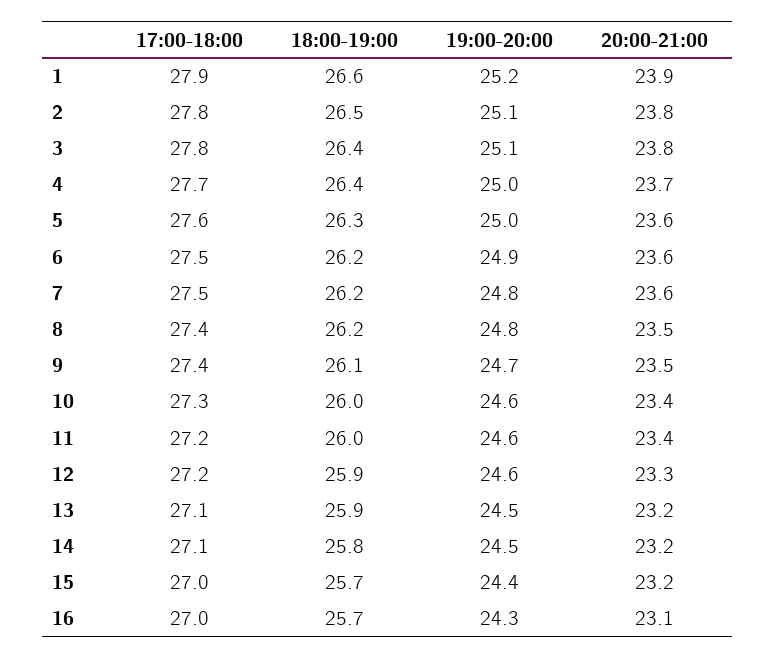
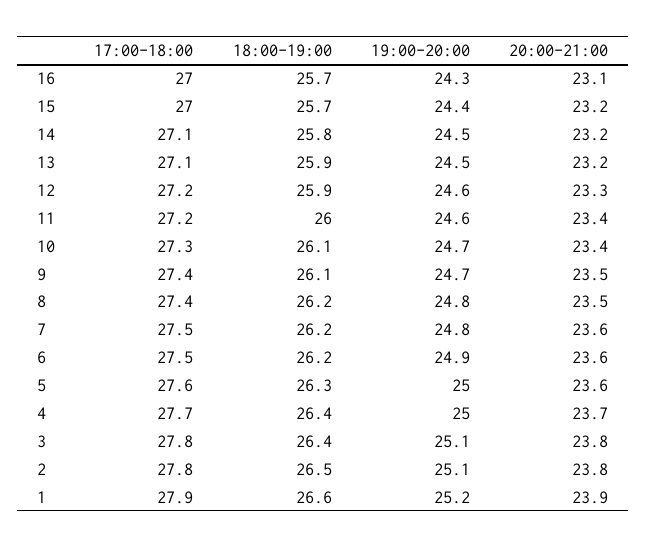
  {
    "17:00-18:00": {
      "1": 27.9,
      "2": 27.8,
      "3": 27.8,
      "4": 27.7,
      "5": 27.6,
      "6": 27.5,
      "7": 27.5,
      "8": 27.4,
      "9": 27.4,
      "10": 27.3,
      "11": 27.2,
      "12": 27.2,
      "13": 27.1,
      "14": 27.1,
      "15": 27,
      "16": 27
    },
    "18:00-19:00": {
      "1": 26.6,
      "2": 26.5,
      "3": 26.4,
      "4": 26.4,
      "5": 26.3,
      "6": 26.2,
      "7": 26.2,
      "8": 26.2,
      "9": 26.1,
-     "10": 26,
+     "10": 26.1,
      "11": 26,
      "12": 25.9,
      "13": 25.9,
      "14": 25.8,
      "15": 25.7,
      "16": 25.7
    },
    "19:00-20:00": {
      "1": 25.2,
      "2": 25.1,
      "3": 25.1,
      "4": 25,
      "5": 25,
      "6": 24.9,
      "7": 24.8,
      "8": 24.8,
      "9": 24.7,
-     "10": 24.6,
+     "10": 24.7,
      "11": 24.6,
      "12": 24.6,
      "13": 24.5,
      "14": 24.5,
      "15": 24.4,
      "16": 24.3
    },
    "20:00-21:00": {
      "1": 23.9,
      "2": 23.8,
      "3": 23.8,
      "4": 23.7,
      "5": 23.6,
      "6": 23.6,
      "7": 23.6,
      "8": 23.5,
      "9": 23.5,
      "10": 23.4,
      "11": 23.4,
      "12": 23.3,
      "13": 23.2,
      "14": 23.2,
      "15": 23.2,
      "16": 23.1
    }
  }

